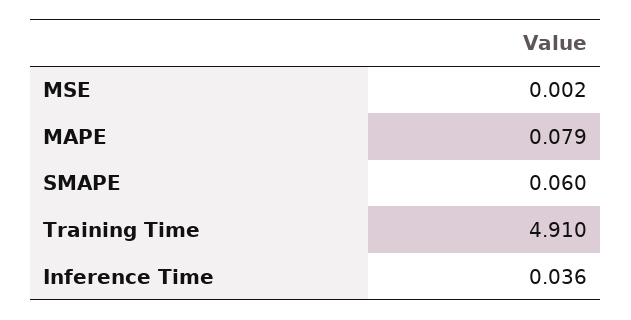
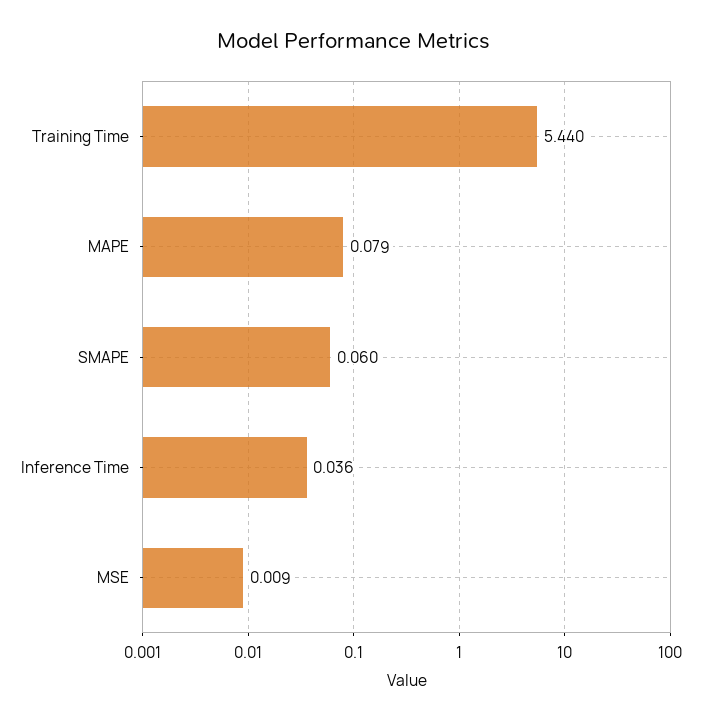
  {
-   "MSE": 0.002,
+   "MSE": 0.009,
    "MAPE": 0.079,
    "SMAPE": 0.06,
-   "Training Time": 4.91,
+   "Training Time": 5.44,
    "Inference Time": 0.036
  }

